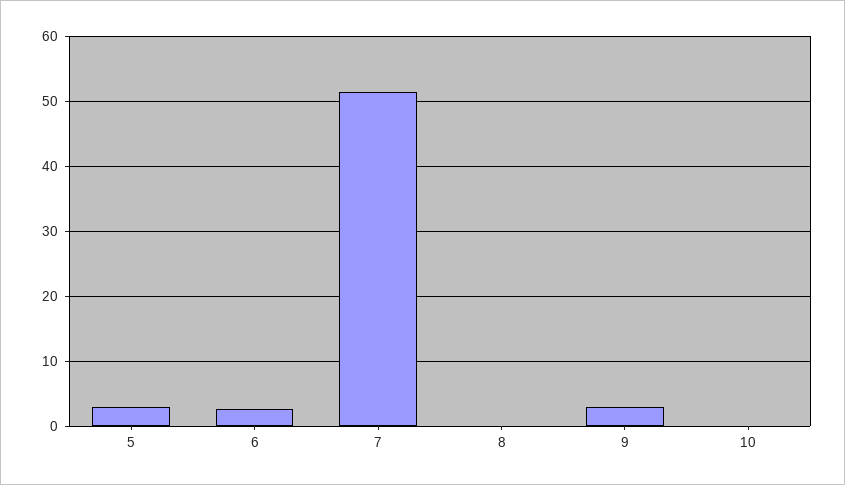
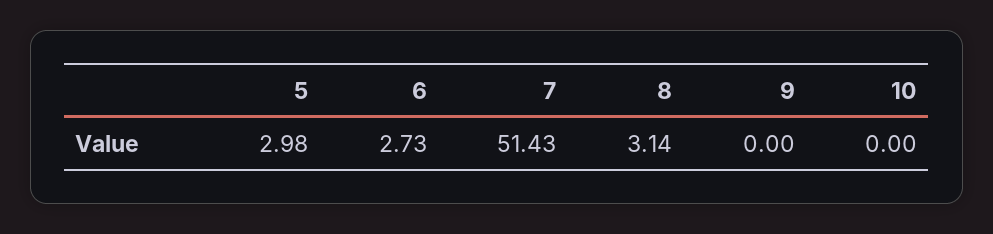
  {
    "5": 2.98,
    "6": 2.73,
    "7": 51.43,
-   "8": 0,
+   "8": 3.14,
-   "9": 3,
+   "9": 0,
    "10": 0
  }

